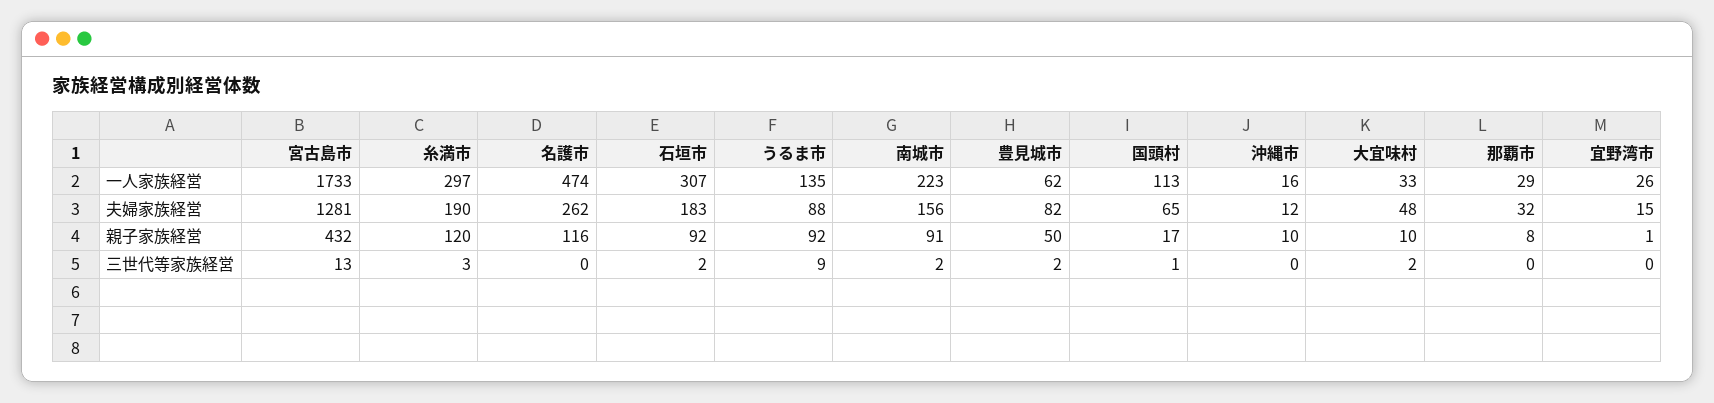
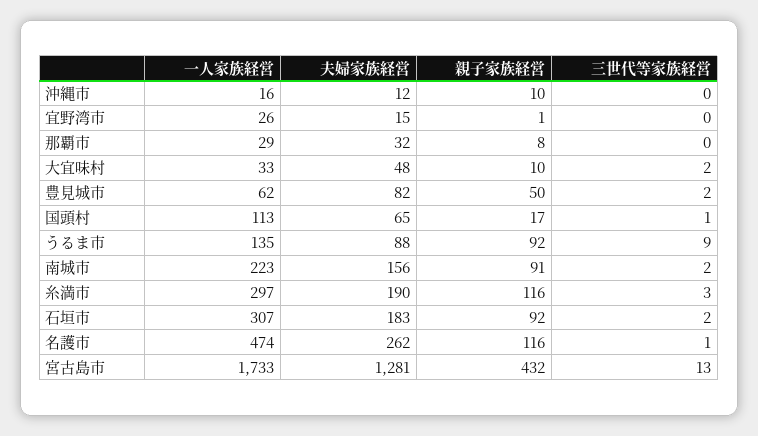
  {
    "宮古島市": {
      "一人家族経営": 1733,
      "夫婦家族経営": 1281,
      "親子家族経営": 432,
      "三世代等家族経営": 13
    },
    "糸満市": {
      "一人家族経営": 297,
      "夫婦家族経営": 190,
-     "親子家族経営": 120,
+     "親子家族経営": 116,
      "三世代等家族経営": 3
    },
    "名護市": {
      "一人家族経営": 474,
      "夫婦家族経営": 262,
      "親子家族経営": 116,
-     "三世代等家族経営": 0
+     "三世代等家族経営": 1
    },
    "石垣市": {
      "一人家族経営": 307,
      "夫婦家族経営": 183,
      "親子家族経営": 92,
      "三世代等家族経営": 2
    },
    "うるま市": {
      "一人家族経営": 135,
      "夫婦家族経営": 88,
      "親子家族経営": 92,
      "三世代等家族経営": 9
    },
    "南城市": {
      "一人家族経営": 223,
      "夫婦家族経営": 156,
      "親子家族経営": 91,
      "三世代等家族経営": 2
    },
    "豊見城市": {
      "一人家族経営": 62,
      "夫婦家族経営": 82,
      "親子家族経営": 50,
      "三世代等家族経営": 2
    },
    "国頭村": {
      "一人家族経営": 113,
      "夫婦家族経営": 65,
      "親子家族経営": 17,
      "三世代等家族経営": 1
    },
    "沖縄市": {
      "一人家族経営": 16,
      "夫婦家族経営": 12,
      "親子家族経営": 10,
      "三世代等家族経営": 0
    },
    "大宜味村": {
      "一人家族経営": 33,
      "夫婦家族経営": 48,
      "親子家族経営": 10,
      "三世代等家族経営": 2
    },
    "那覇市": {
      "一人家族経営": 29,
      "夫婦家族経営": 32,
      "親子家族経営": 8,
      "三世代等家族経営": 0
    },
    "宜野湾市": {
      "一人家族経営": 26,
      "夫婦家族経営": 15,
      "親子家族経営": 1,
      "三世代等家族経営": 0
    }
  }

